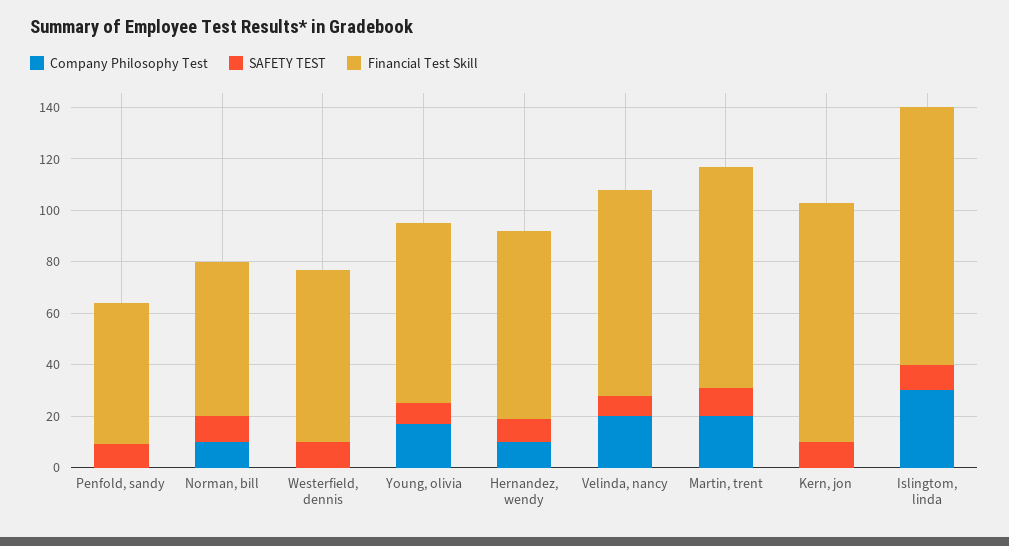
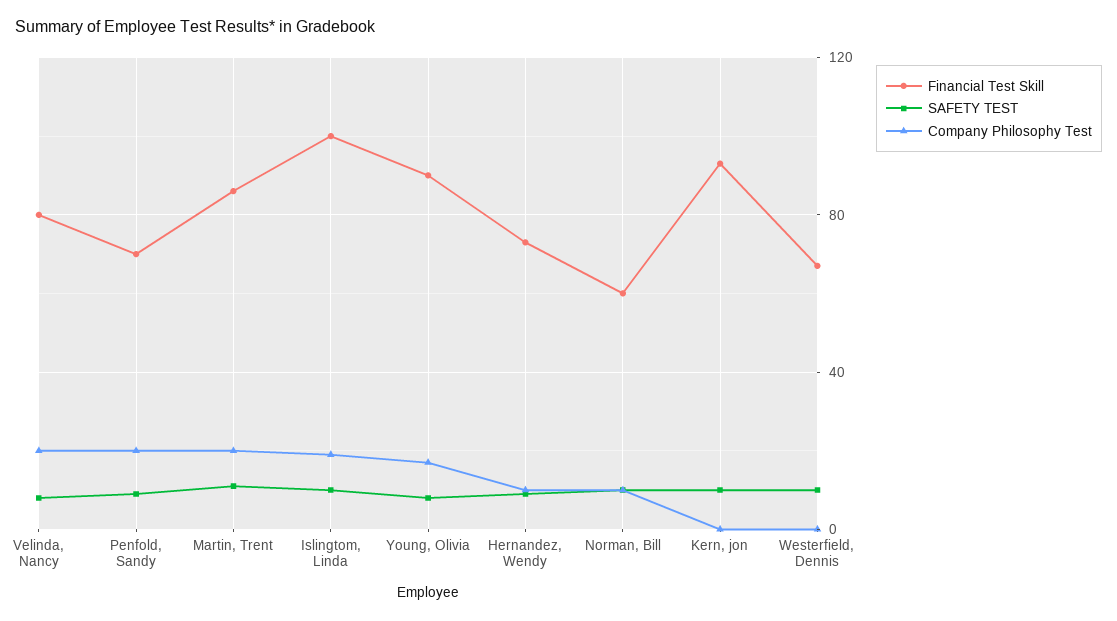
  {
    "Company Philosophy Test": {
-     "Penfold, sandy": 0,
+     "Penfold, sandy": 20,
      "Norman, bill": 10,
      "Westerfield, dennis": 0,
      "Young, olivia": 15,
      "Hernandez, wendy": 10,
      "Velinda, nancy": 20,
      "Martin, trent": 20,
      "Kern, jon": 0,
-     "Islingtom, linda": 30
+     "Islingtom, linda": 20
    },
    "SAFETY TEST": {
      "Penfold, sandy": 10,
      "Norman, bill": 10,
      "Westerfield, dennis": 10,
      "Young, olivia": 10,
      "Hernandez, wendy": 10,
      "Velinda, nancy": 10,
      "Martin, trent": 10,
      "Kern, jon": 10,
      "Islingtom, linda": 10
    },
    "Financial Test Skill": {
-     "Penfold, sandy": 55,
+     "Penfold, sandy": 70,
      "Norman, bill": 60,
      "Westerfield, dennis": 65,
-     "Young, olivia": 70,
+     "Young, olivia": 90,
      "Hernandez, wendy": 75,
      "Velinda, nancy": 80,
      "Martin, trent": 85,
      "Kern, jon": 95,
      "Islingtom, linda": 100
    }
  }

